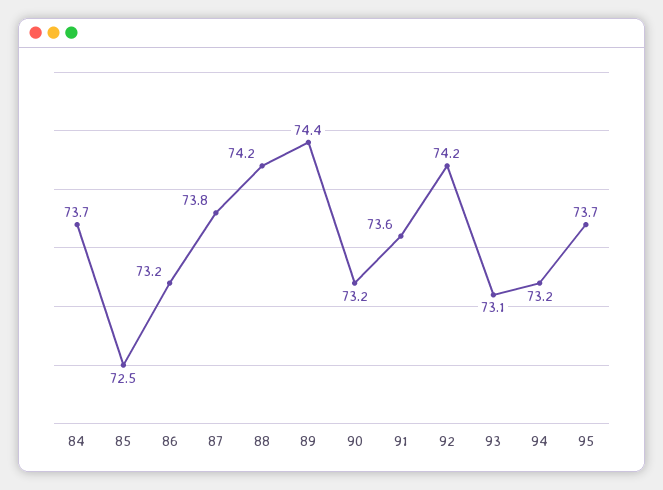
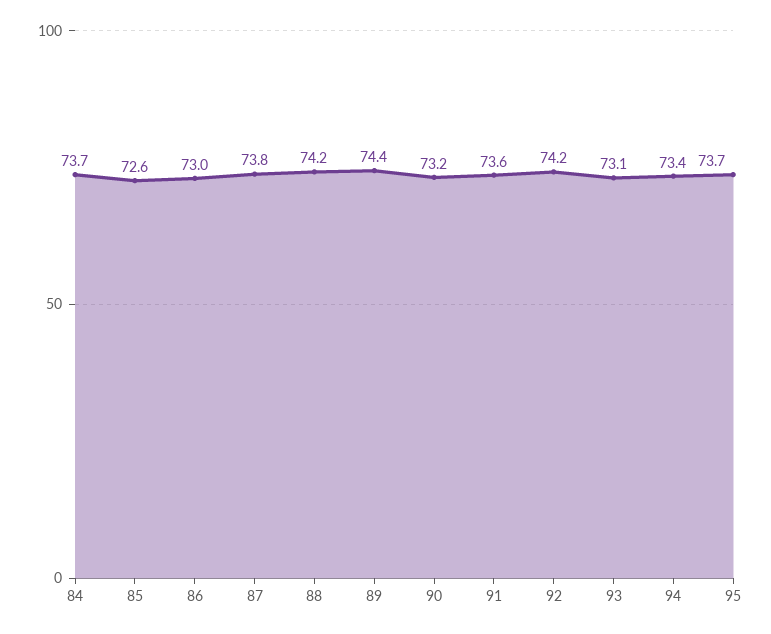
  {
    "84": 73.7,
-   "85": 72.5,
+   "85": 72.6,
-   "86": 73.2,
+   "86": 73,
    "87": 73.8,
    "88": 74.2,
    "89": 74.4,
    "90": 73.2,
    "91": 73.6,
    "92": 74.2,
    "93": 73.1,
-   "94": 73.2,
+   "94": 73.4,
    "95": 73.7
  }

